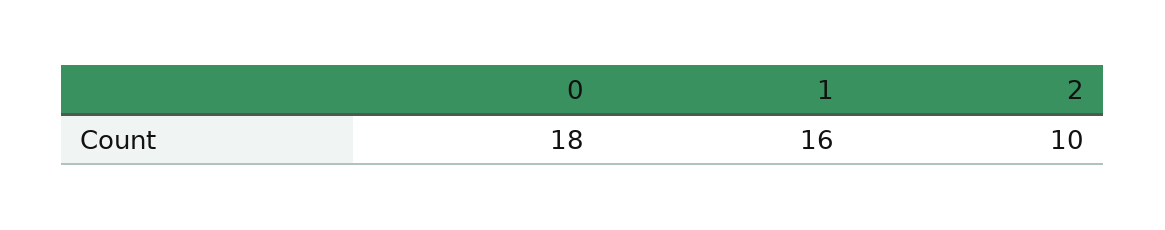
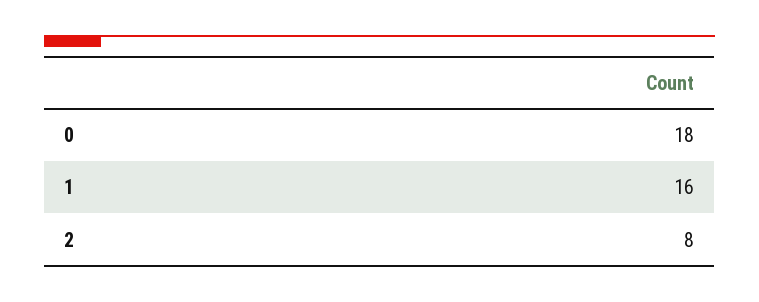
  {
    "0": 18,
    "1": 16,
-   "2": 10
+   "2": 8
  }

